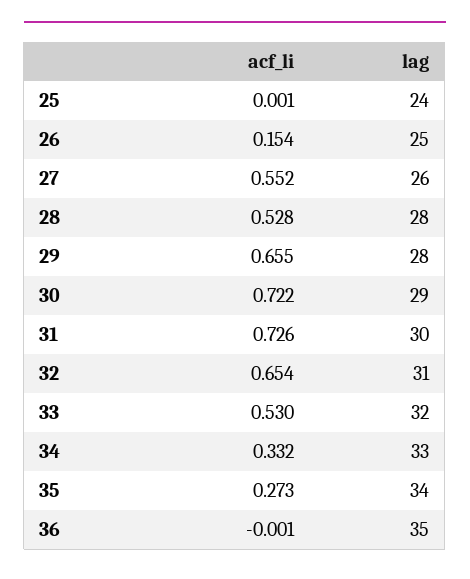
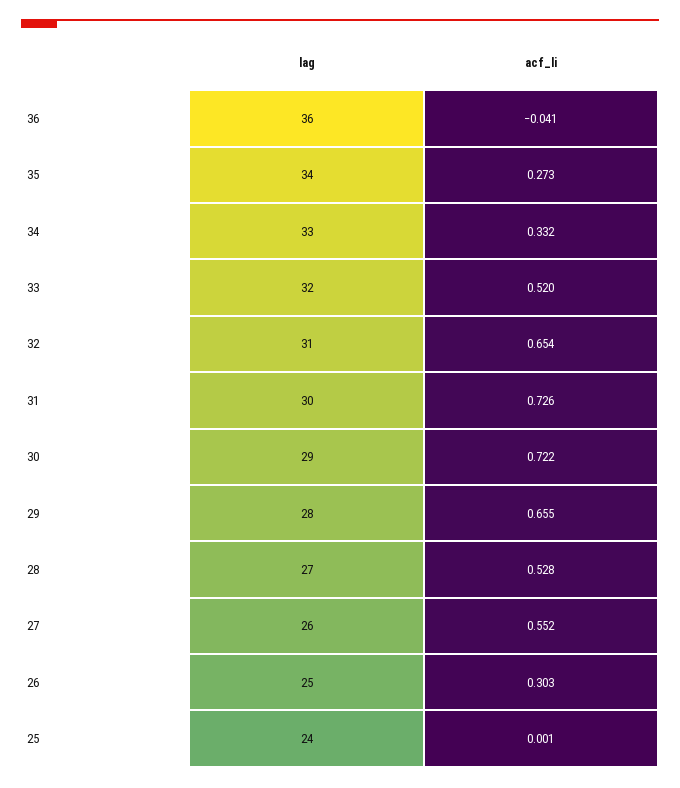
  {
    "acf_li": {
      "25": 0.001,
-     "26": 0.154,
+     "26": 0.303,
      "27": 0.552,
      "28": 0.528,
      "29": 0.655,
      "30": 0.722,
      "31": 0.726,
      "32": 0.654,
-     "33": 0.53,
+     "33": 0.52,
      "34": 0.332,
      "35": 0.273,
-     "36": -0.001
+     "36": -0.041
    },
    "lag": {
      "25": 24,
      "26": 25,
      "27": 26,
-     "28": 28,
+     "28": 27,
      "29": 28,
      "30": 29,
      "31": 30,
      "32": 31,
      "33": 32,
      "34": 33,
      "35": 34,
-     "36": 35
+     "36": 36
    }
  }

